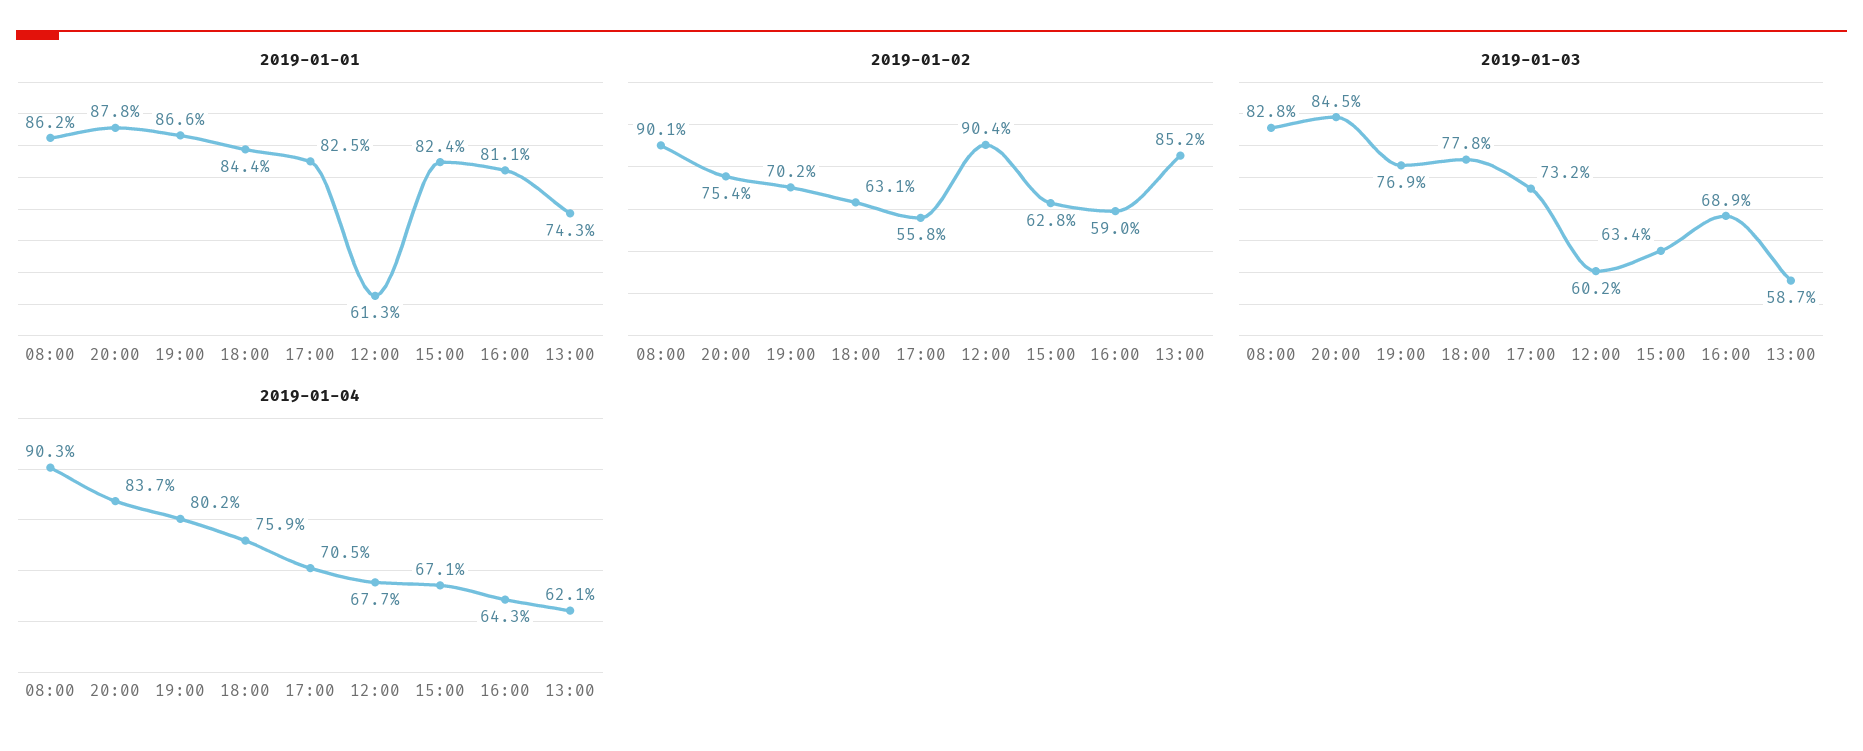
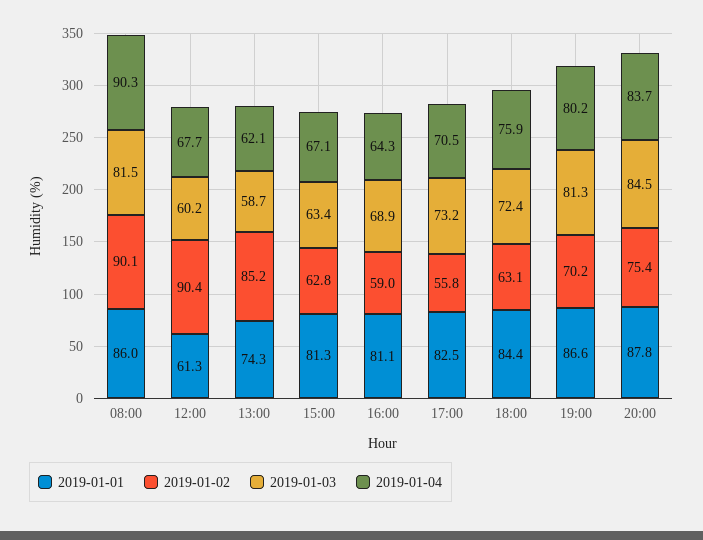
  {
    "2019-01-01": {
-     "08:00": 86.2,
+     "08:00": 86,
      "20:00": 87.8,
      "19:00": 86.6,
      "18:00": 84.4,
      "17:00": 82.5,
      "12:00": 61.3,
-     "15:00": 82.4,
+     "15:00": 81.3,
      "16:00": 81.1,
      "13:00": 74.3
    },
    "2019-01-02": {
      "08:00": 90.1,
      "20:00": 75.4,
      "19:00": 70.2,
      "18:00": 63.1,
      "17:00": 55.8,
      "12:00": 90.4,
      "15:00": 62.8,
      "16:00": 59,
      "13:00": 85.2
    },
    "2019-01-03": {
-     "08:00": 82.8,
+     "08:00": 81.5,
      "20:00": 84.5,
-     "19:00": 76.9,
+     "19:00": 81.3,
-     "18:00": 77.8,
+     "18:00": 72.4,
      "17:00": 73.2,
      "12:00": 60.2,
      "15:00": 63.4,
      "16:00": 68.9,
      "13:00": 58.7
    },
    "2019-01-04": {
      "08:00": 90.3,
      "20:00": 83.7,
      "19:00": 80.2,
      "18:00": 75.9,
      "17:00": 70.5,
      "12:00": 67.7,
      "15:00": 67.1,
      "16:00": 64.3,
      "13:00": 62.1
    }
  }

